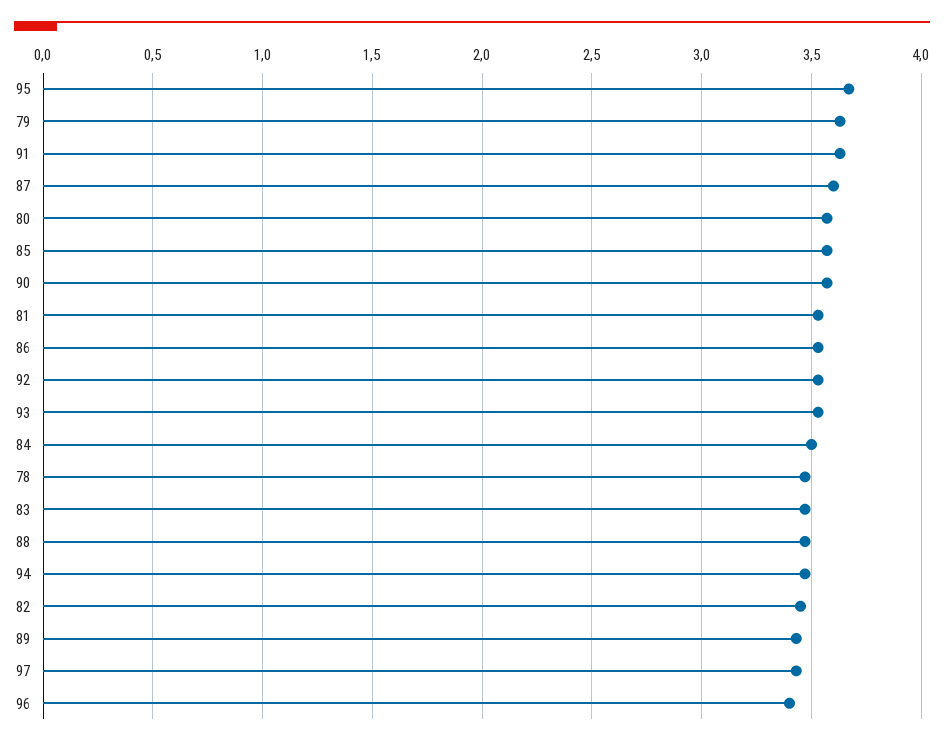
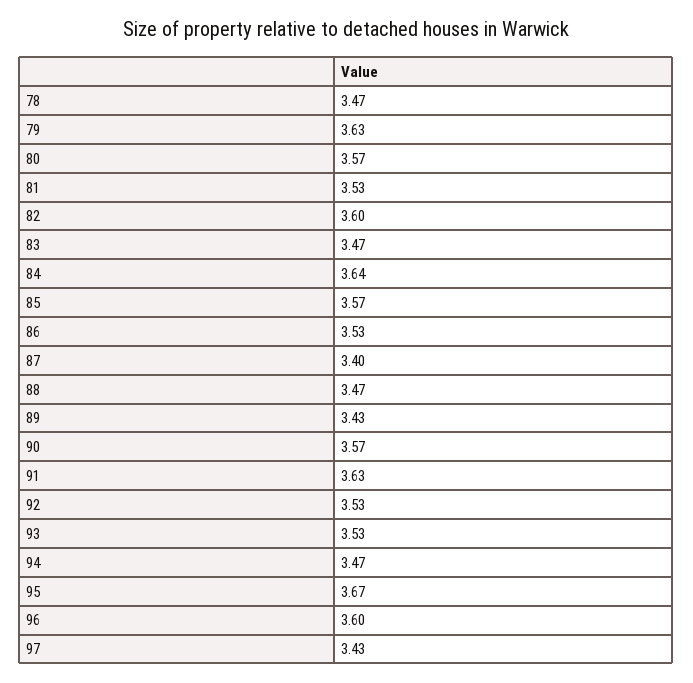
  {
    "95": 3.67,
    "79": 3.63,
    "91": 3.63,
-   "87": 3.6,
+   "87": 3.4,
    "80": 3.57,
    "85": 3.57,
    "90": 3.57,
    "81": 3.53,
    "86": 3.53,
    "92": 3.53,
    "93": 3.53,
-   "84": 3.5,
+   "84": 3.64,
    "78": 3.47,
    "83": 3.47,
    "88": 3.47,
    "94": 3.47,
-   "82": 3.45,
+   "82": 3.6,
    "89": 3.43,
    "97": 3.43,
-   "96": 3.4
+   "96": 3.6
  }

